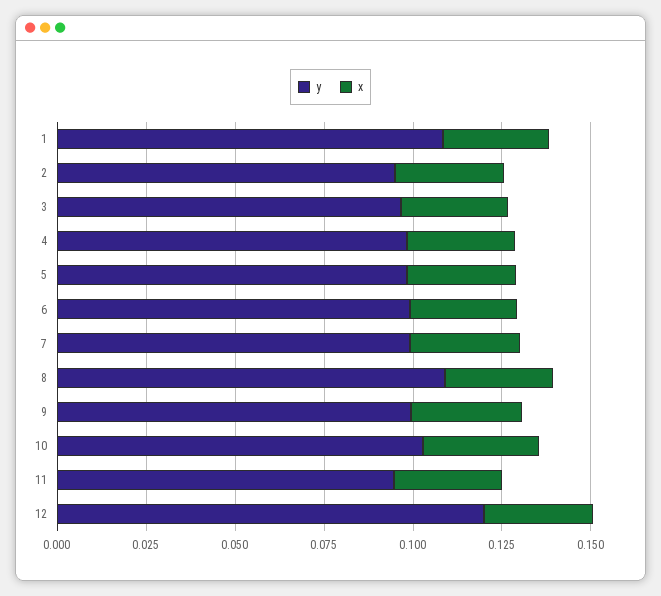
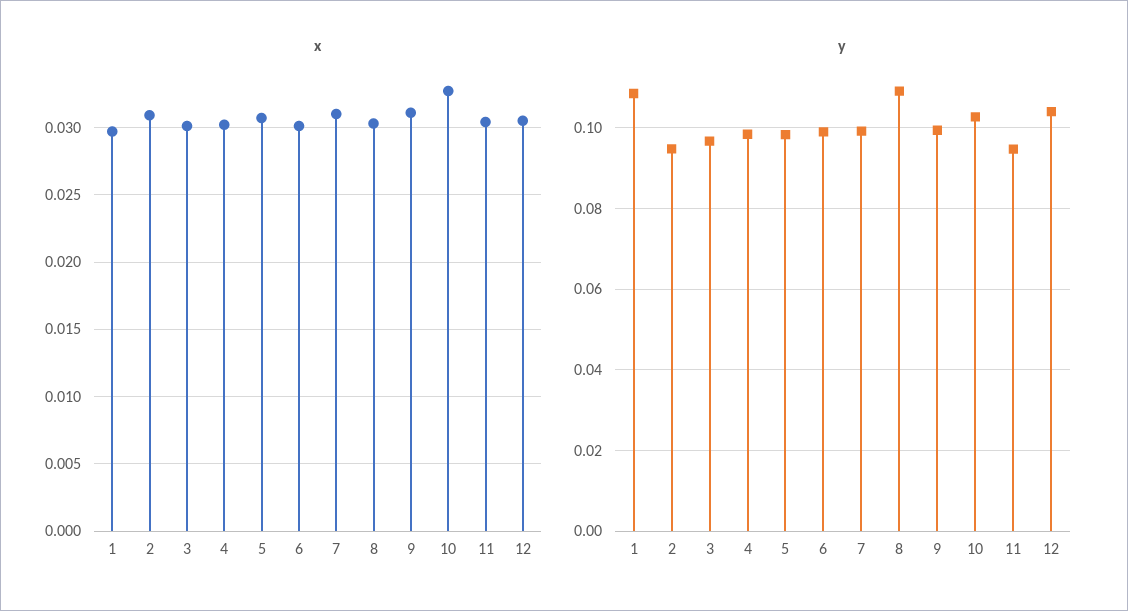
  {
    "y": {
      "1": 0.108,
      "2": 0.094,
      "3": 0.096,
      "4": 0.098,
      "5": 0.098,
      "6": 0.1,
      "7": 0.1,
      "8": 0.11,
      "9": 0.1,
      "10": 0.102,
      "11": 0.094,
-     "12": 0.12
+     "12": 0.104
    },
    "x": {
      "1": 0.0295,
      "2": 0.031,
      "3": 0.03,
      "4": 0.03,
      "5": 0.0305,
      "6": 0.03,
      "7": 0.031,
      "8": 0.0305,
      "9": 0.031,
      "10": 0.0325,
      "11": 0.0305,
      "12": 0.0305
    }
  }

